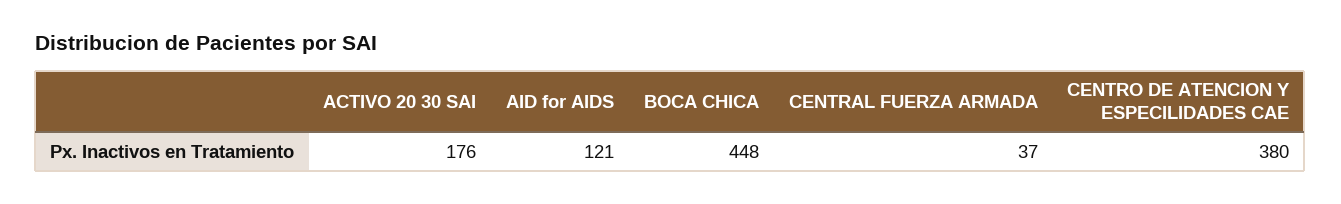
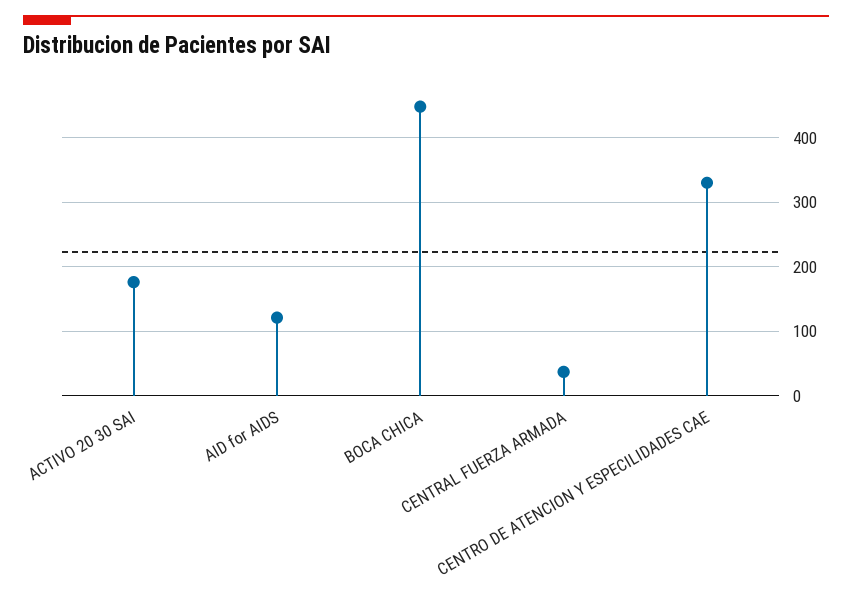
  {
    "ACTIVO 20 30 SAI": 176,
    "AID for AIDS": 121,
    "BOCA CHICA": 448,
    "CENTRAL FUERZA ARMADA": 37,
-   "CENTRO DE ATENCION Y ESPECILIDADES CAE": 380
+   "CENTRO DE ATENCION Y ESPECILIDADES CAE": 330
  }

